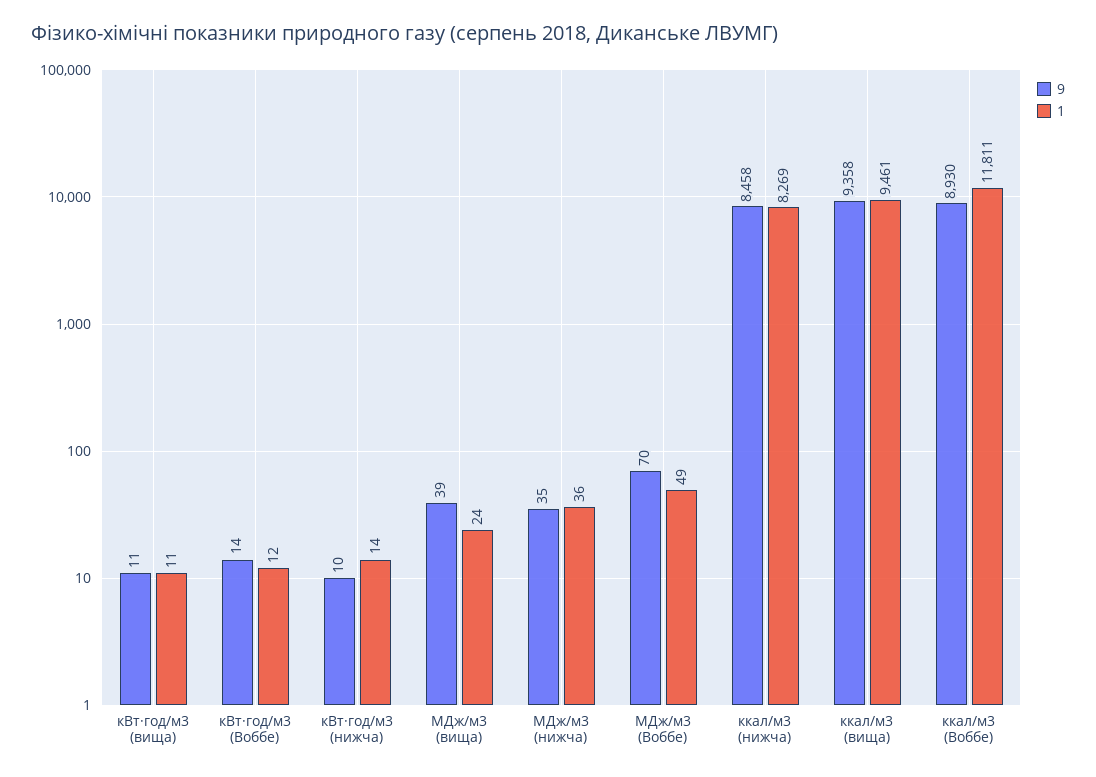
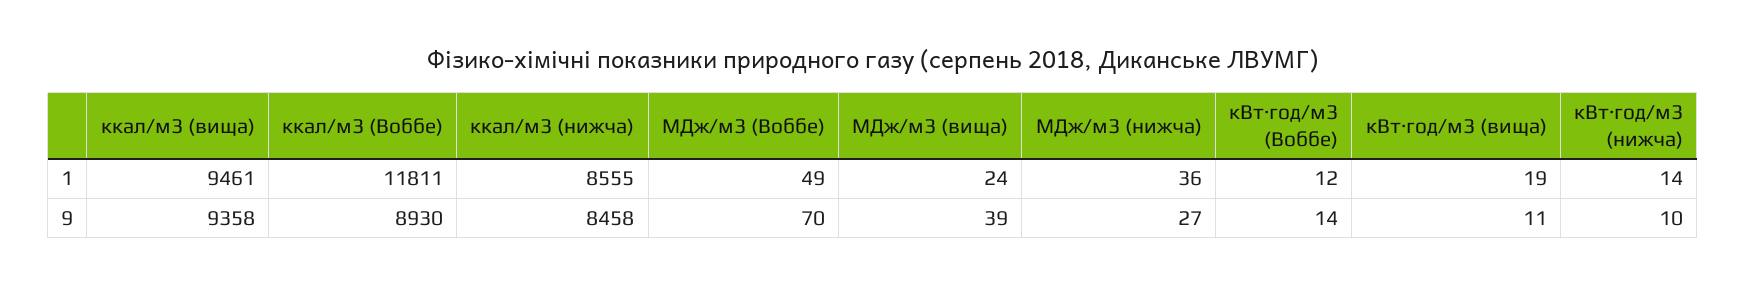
  {
    "9": {
      "кВт·год/м3 (вища)": 11,
      "кВт·год/м3 (Вoббе)": 14,
      "кВт·год/м3 (нижча)": 10,
      "МДж/м3 (вища)": 39,
-     "МДж/м3 (нижча)": 35,
+     "МДж/м3 (нижча)": 27,
      "МДж/м3 (Вoббе)": 70,
      "ккал/м3 (нижча)": 8458,
      "ккал/м3 (вища)": 9358,
      "ккал/м3 (Вoббе)": 8930
    },
    "1": {
-     "кВт·год/м3 (вища)": 11,
+     "кВт·год/м3 (вища)": 19,
      "кВт·год/м3 (Вoббе)": 12,
      "кВт·год/м3 (нижча)": 14,
      "МДж/м3 (вища)": 24,
      "МДж/м3 (нижча)": 36,
      "МДж/м3 (Вoббе)": 49,
-     "ккал/м3 (нижча)": 8269,
+     "ккал/м3 (нижча)": 8555,
      "ккал/м3 (вища)": 9461,
      "ккал/м3 (Вoббе)": 11811
    }
  }

